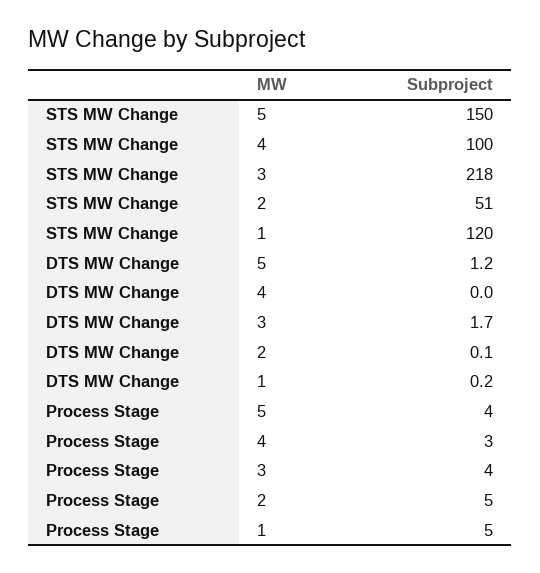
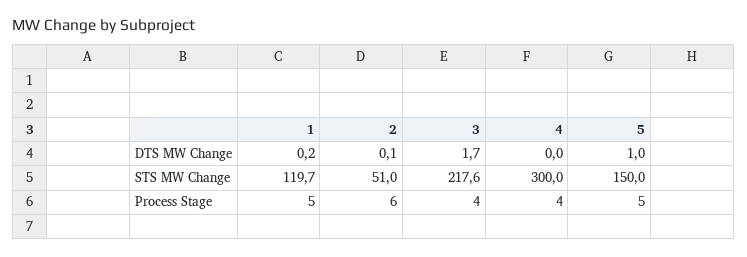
  {
    "STS MW Change": {
      "5": 150,
-     "4": 100,
+     "4": 300,
      "3": 217.6,
      "2": 51,
      "1": 119.7
    },
    "DTS MW Change": {
-     "5": 1.2,
+     "5": 1,
      "4": 0,
      "3": 1.7,
      "2": 0.1,
      "1": 0.2
    },
    "Process Stage": {
-     "5": 4,
+     "5": 5,
-     "4": 3,
+     "4": 4,
      "3": 4,
-     "2": 5,
+     "2": 6,
      "1": 5
    }
  }

